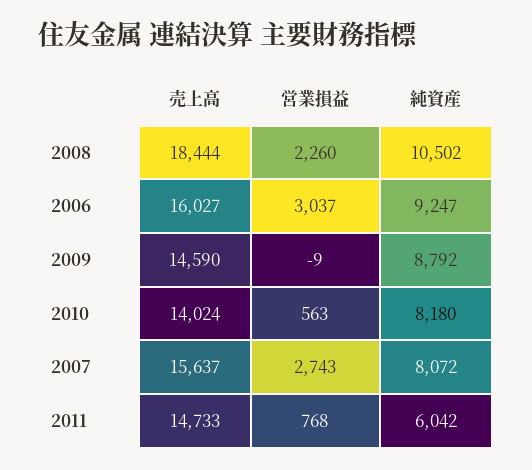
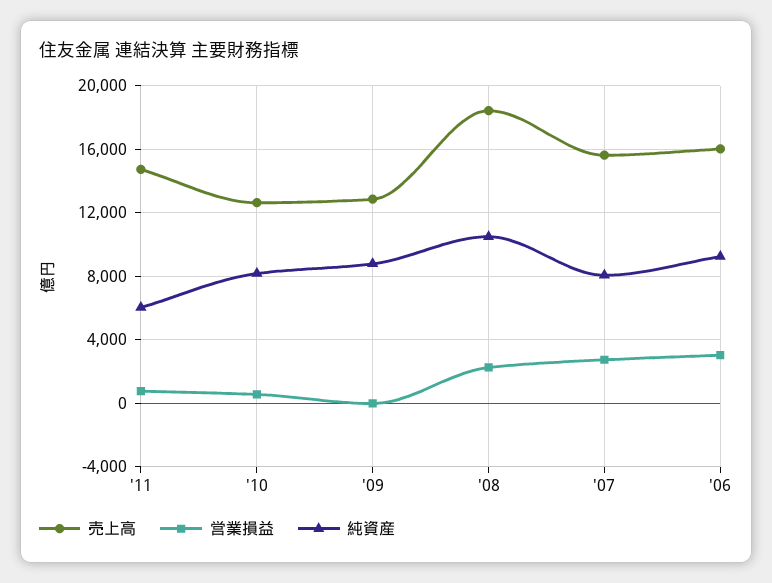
  {
    "売上高": {
      "2008": 18444,
      "2006": 16027,
-     "2009": 14590,
+     "2009": 13000,
-     "2010": 14024,
+     "2010": 12500,
      "2007": 15637,
      "2011": 14733
    },
    "営業損益": {
      "2008": 2260,
      "2006": 3037,
      "2009": -9,
      "2010": 563,
      "2007": 2743,
      "2011": 768
    },
    "純資産": {
      "2008": 10502,
      "2006": 9247,
      "2009": 8792,
      "2010": 8180,
      "2007": 8072,
      "2011": 6042
    }
  }

